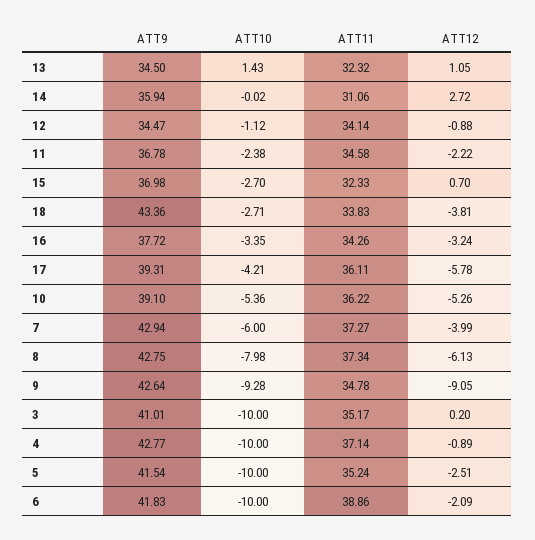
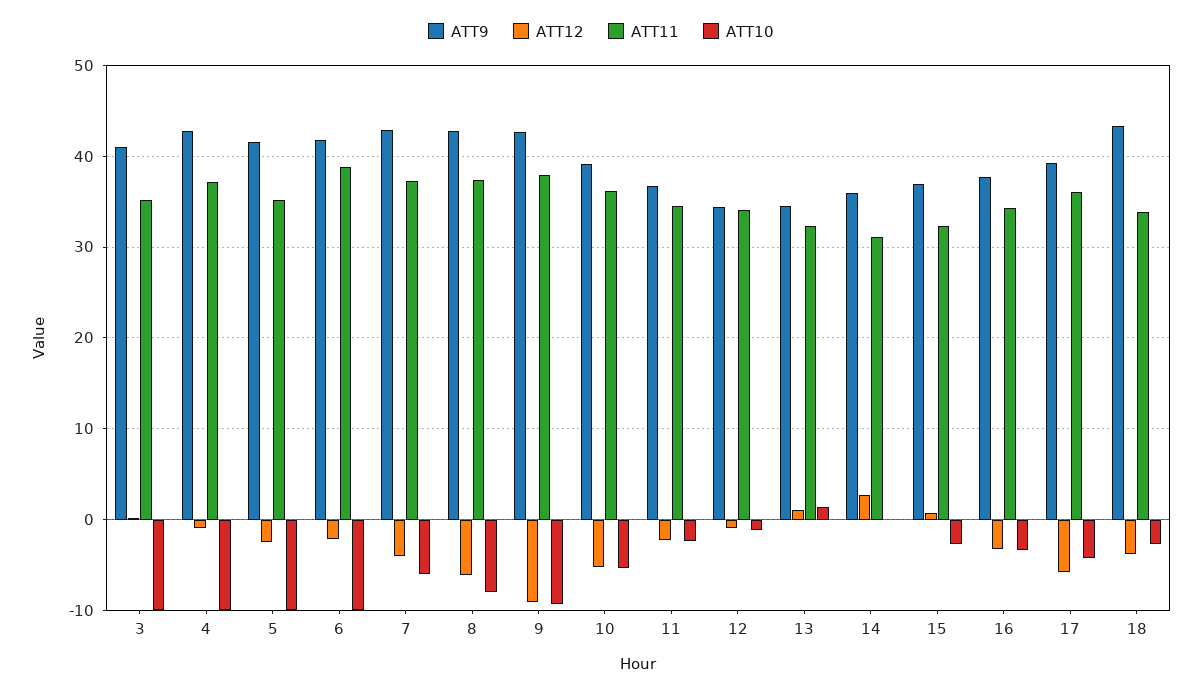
  {
    "ATT9": {
      "13": 34.5,
      "14": 35.94,
      "12": 34.47,
      "11": 36.78,
      "15": 36.98,
      "18": 43.36,
      "16": 37.72,
      "17": 39.31,
      "10": 39.1,
      "7": 42.94,
      "8": 42.75,
      "9": 42.64,
      "3": 41.01,
      "4": 42.77,
      "5": 41.54,
      "6": 41.83
    },
    "ATT10": {
      "13": 1.43,
      "14": -0.02,
      "12": -1.12,
      "11": -2.38,
      "15": -2.7,
      "18": -2.71,
      "16": -3.35,
      "17": -4.21,
      "10": -5.36,
      "7": -6,
      "8": -7.98,
      "9": -9.28,
      "3": -10,
      "4": -10,
      "5": -10,
      "6": -10
    },
    "ATT11": {
      "13": 32.32,
      "14": 31.06,
      "12": 34.14,
      "11": 34.58,
      "15": 32.33,
      "18": 33.83,
      "16": 34.26,
      "17": 36.11,
      "10": 36.22,
      "7": 37.27,
      "8": 37.34,
-     "9": 34.78,
+     "9": 38,
      "3": 35.17,
      "4": 37.14,
      "5": 35.24,
      "6": 38.86
    },
    "ATT12": {
      "13": 1.05,
      "14": 2.72,
      "12": -0.88,
      "11": -2.22,
      "15": 0.7,
      "18": -3.81,
      "16": -3.24,
      "17": -5.78,
      "10": -5.26,
      "7": -3.99,
      "8": -6.13,
      "9": -9.05,
      "3": 0.2,
      "4": -0.89,
      "5": -2.51,
      "6": -2.09
    }
  }

